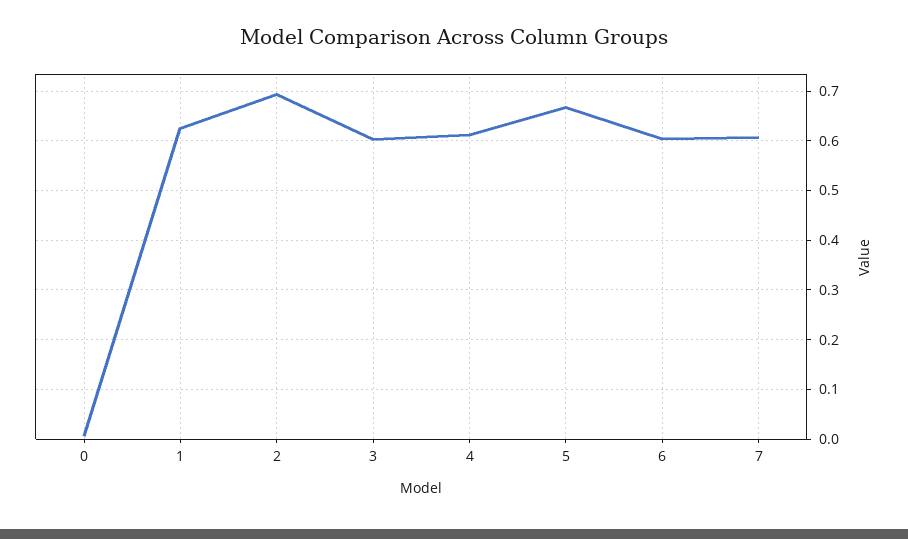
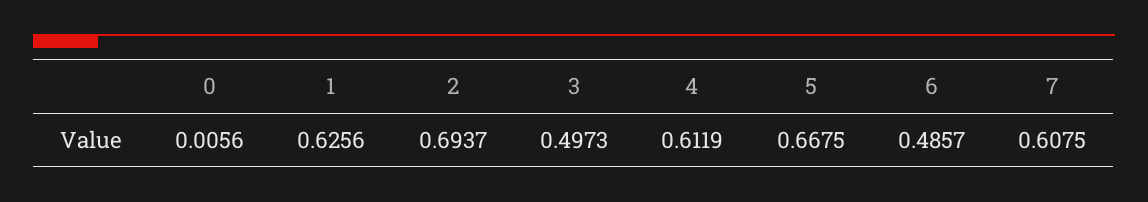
  {
    "0": 0.0056,
    "1": 0.6256,
    "2": 0.6937,
-   "3": 0.6,
+   "3": 0.4973,
    "4": 0.6119,
    "5": 0.6675,
-   "6": 0.6,
+   "6": 0.4857,
    "7": 0.6075
  }

